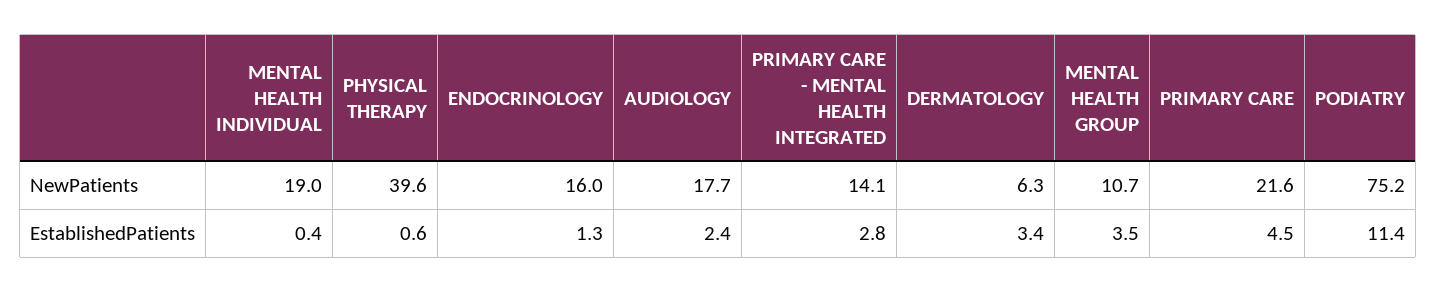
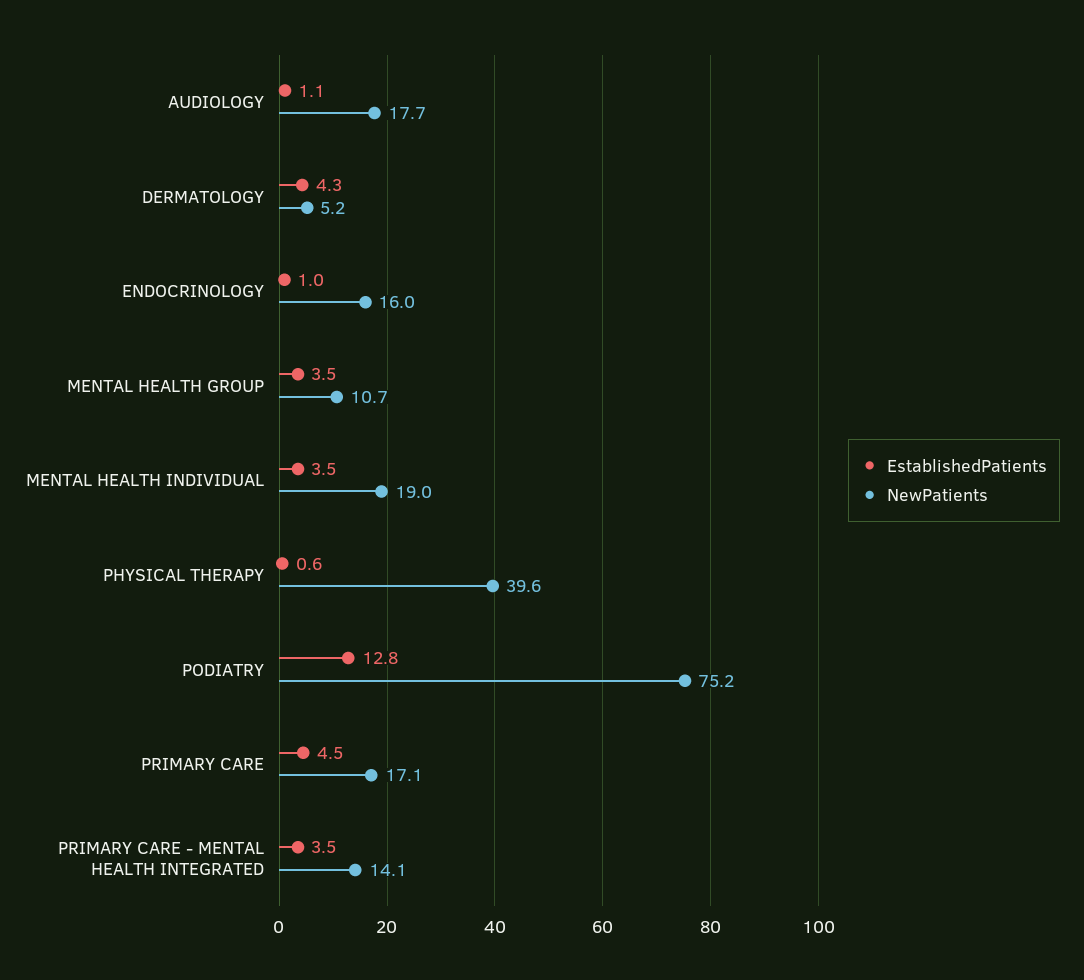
  {
    "NewPatients": {
      "MENTAL HEALTH INDIVIDUAL": 19,
      "PHYSICAL THERAPY": 39.6,
      "ENDOCRINOLOGY": 16,
      "AUDIOLOGY": 17.7,
      "PRIMARY CARE - MENTAL HEALTH INTEGRATED": 14.1,
-     "DERMATOLOGY": 6.3,
+     "DERMATOLOGY": 5.2,
      "MENTAL HEALTH GROUP": 10.7,
-     "PRIMARY CARE": 21.6,
+     "PRIMARY CARE": 17.1,
      "PODIATRY": 75.2
    },
    "EstablishedPatients": {
-     "MENTAL HEALTH INDIVIDUAL": 0.4,
+     "MENTAL HEALTH INDIVIDUAL": 3.5,
      "PHYSICAL THERAPY": 0.6,
-     "ENDOCRINOLOGY": 1.3,
+     "ENDOCRINOLOGY": 1,
-     "AUDIOLOGY": 2.4,
+     "AUDIOLOGY": 1.1,
-     "PRIMARY CARE - MENTAL HEALTH INTEGRATED": 2.8,
+     "PRIMARY CARE - MENTAL HEALTH INTEGRATED": 3.5,
-     "DERMATOLOGY": 3.4,
+     "DERMATOLOGY": 4.3,
      "MENTAL HEALTH GROUP": 3.5,
      "PRIMARY CARE": 4.5,
-     "PODIATRY": 11.4
+     "PODIATRY": 12.8
    }
  }

